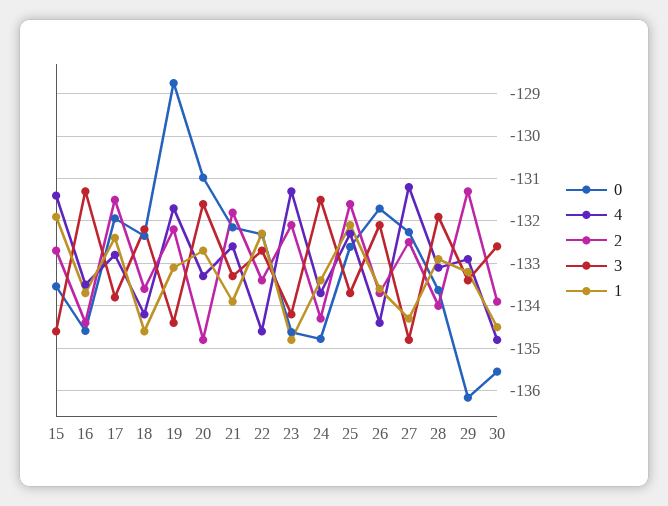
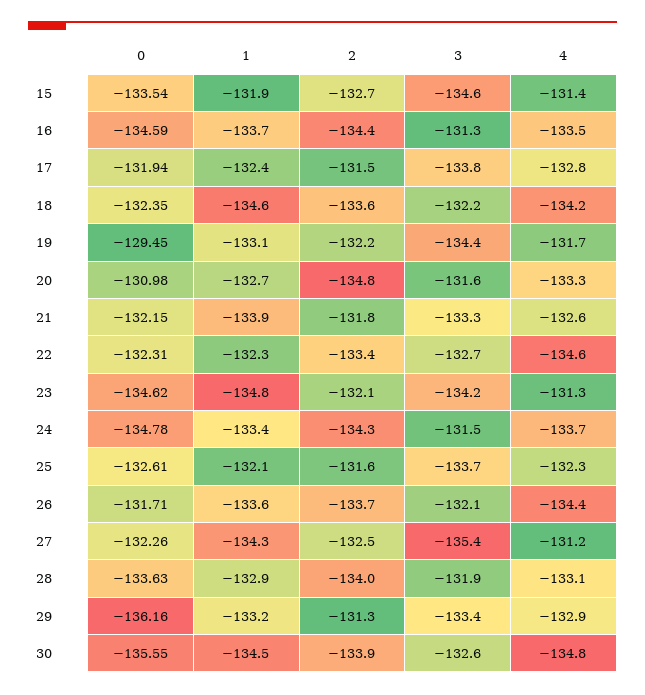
  {
    "0": {
      "15": -133.54,
      "16": -134.59,
      "17": -131.94,
      "18": -132.35,
-     "19": -128.8,
+     "19": -129.45,
      "20": -130.98,
      "21": -132.15,
      "22": -132.31,
      "23": -134.62,
      "24": -134.78,
      "25": -132.61,
      "26": -131.71,
      "27": -132.26,
      "28": -133.63,
      "29": -136.16,
      "30": -135.55
    },
    "4": {
      "15": -131.4,
      "16": -133.5,
      "17": -132.8,
      "18": -134.2,
      "19": -131.7,
      "20": -133.3,
      "21": -132.6,
      "22": -134.6,
      "23": -131.3,
      "24": -133.7,
      "25": -132.3,
      "26": -134.4,
      "27": -131.2,
      "28": -133.1,
      "29": -132.9,
      "30": -134.8
    },
    "2": {
      "15": -132.7,
      "16": -134.4,
      "17": -131.5,
      "18": -133.6,
      "19": -132.2,
      "20": -134.8,
      "21": -131.8,
      "22": -133.4,
      "23": -132.1,
      "24": -134.3,
      "25": -131.6,
      "26": -133.7,
      "27": -132.5,
      "28": -134,
      "29": -131.3,
      "30": -133.9
    },
    "3": {
      "15": -134.6,
      "16": -131.3,
      "17": -133.8,
      "18": -132.2,
      "19": -134.4,
      "20": -131.6,
      "21": -133.3,
      "22": -132.7,
      "23": -134.2,
      "24": -131.5,
      "25": -133.7,
      "26": -132.1,
-     "27": -134.8,
+     "27": -135.4,
      "28": -131.9,
      "29": -133.4,
      "30": -132.6
    },
    "1": {
      "15": -131.9,
      "16": -133.7,
      "17": -132.4,
      "18": -134.6,
      "19": -133.1,
      "20": -132.7,
      "21": -133.9,
      "22": -132.3,
      "23": -134.8,
      "24": -133.4,
      "25": -132.1,
      "26": -133.6,
      "27": -134.3,
      "28": -132.9,
      "29": -133.2,
      "30": -134.5
    }
  }

